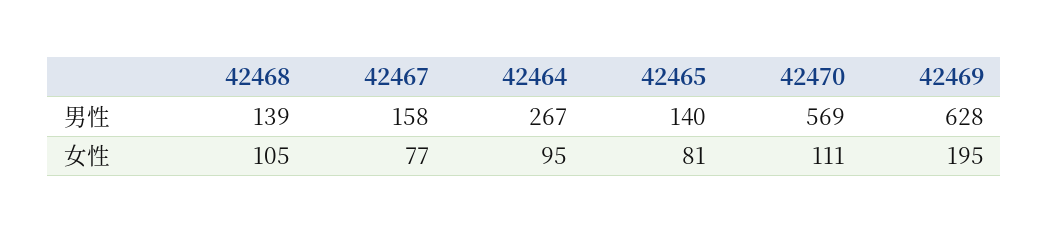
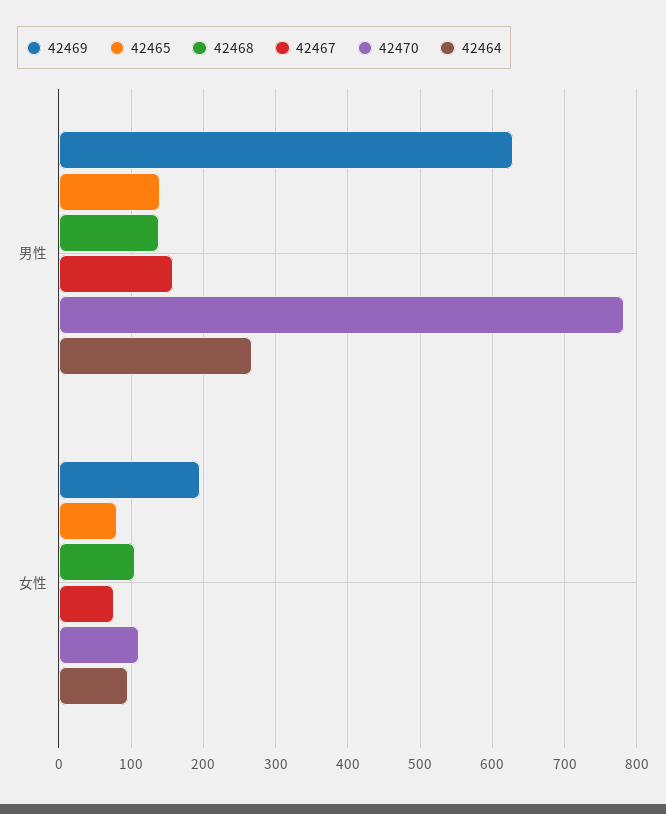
  {
    "42468": {
      "男性": 139,
      "女性": 105
    },
    "42467": {
      "男性": 158,
      "女性": 77
    },
    "42464": {
      "男性": 267,
      "女性": 95
    },
    "42465": {
      "男性": 140,
      "女性": 81
    },
    "42470": {
-     "男性": 569,
+     "男性": 780,
      "女性": 111
    },
    "42469": {
      "男性": 628,
      "女性": 195
    }
  }

